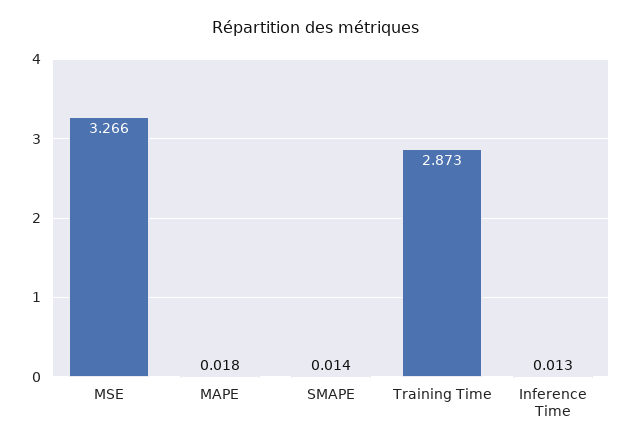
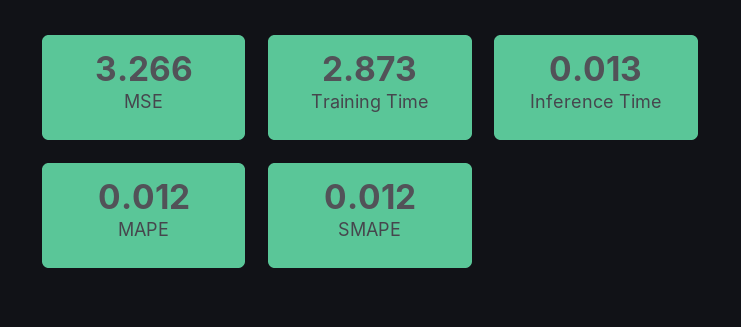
  {
    "MSE": 3.266,
-   "MAPE": 0.018,
+   "MAPE": 0.012,
-   "SMAPE": 0.014,
+   "SMAPE": 0.012,
    "Training Time": 2.873,
    "Inference Time": 0.013
  }

